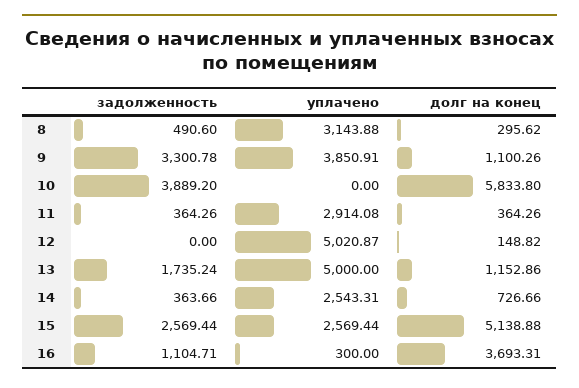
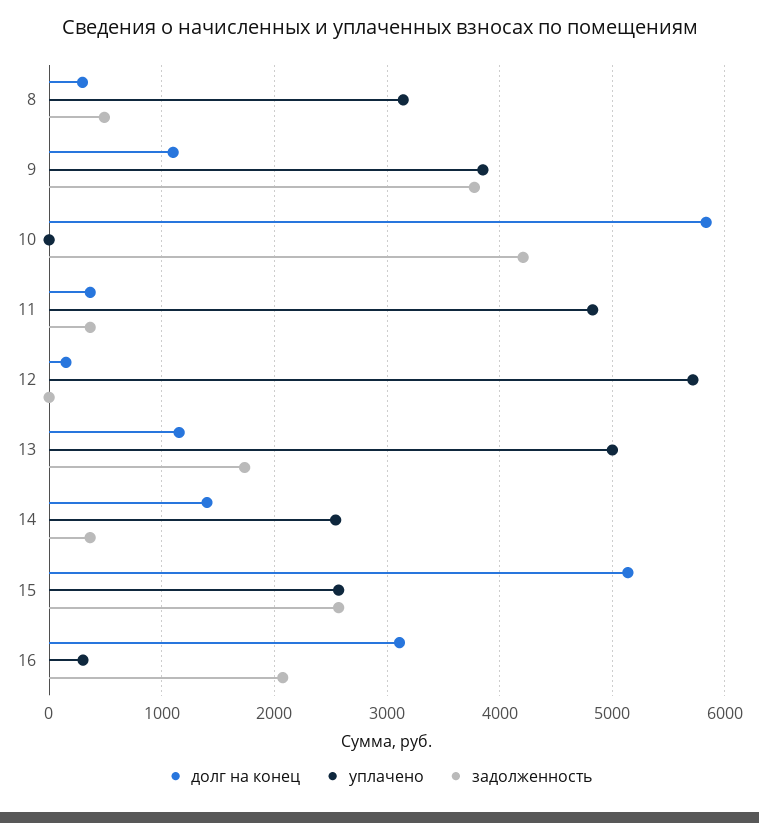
  {
    "задолженность": {
      "8": 490.6,
-     "9": 3300.78,
+     "9": 3800,
-     "10": 3889.2,
+     "10": 4200,
      "11": 364.26,
      "12": 0,
      "13": 1735.24,
      "14": 363.66,
      "15": 2569.44,
-     "16": 1104.71
+     "16": 2100
    },
    "уплачено": {
      "8": 3143.88,
      "9": 3850.91,
      "10": 0,
-     "11": 2914.08,
+     "11": 4800,
-     "12": 5020.87,
+     "12": 5700,
      "13": 5000,
      "14": 2543.31,
      "15": 2569.44,
      "16": 300
    },
    "долг на конец": {
      "8": 295.62,
      "9": 1100.26,
      "10": 5833.8,
      "11": 364.26,
      "12": 148.82,
      "13": 1152.86,
-     "14": 726.66,
+     "14": 1400,
      "15": 5138.88,
-     "16": 3693.31
+     "16": 3100
    }
  }

